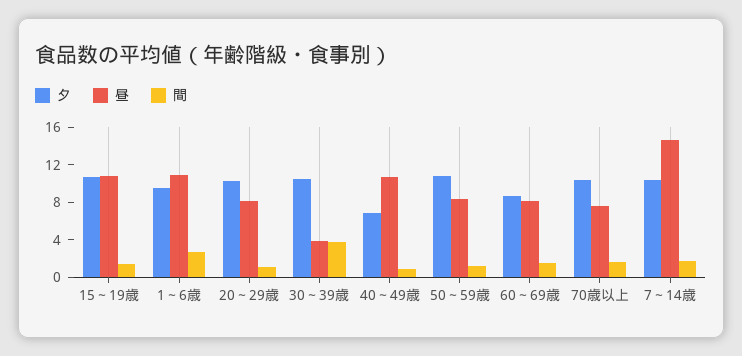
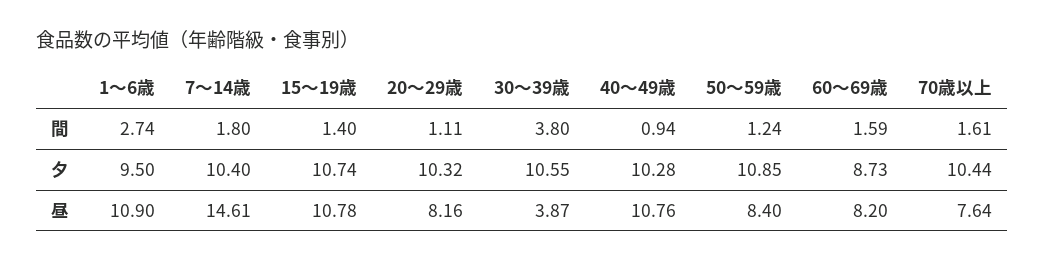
  {
    "夕": {
      "15～19歳": 10.74,
      "1～6歳": 9.5,
      "20～29歳": 10.32,
      "30～39歳": 10.55,
-     "40～49歳": 7,
+     "40～49歳": 10.28,
      "50～59歳": 10.85,
      "60～69歳": 8.73,
      "70歳以上": 10.44,
      "7～14歳": 10.4
    },
    "昼": {
      "15～19歳": 10.78,
      "1～6歳": 10.9,
      "20～29歳": 8.16,
      "30～39歳": 3.87,
      "40～49歳": 10.76,
      "50～59歳": 8.4,
      "60～69歳": 8.2,
      "70歳以上": 7.64,
      "7～14歳": 14.61
    },
    "間": {
      "15～19歳": 1.4,
      "1～6歳": 2.74,
      "20～29歳": 1.11,
      "30～39歳": 3.8,
      "40～49歳": 0.94,
      "50～59歳": 1.24,
      "60～69歳": 1.59,
      "70歳以上": 1.61,
      "7～14歳": 1.8
    }
  }

